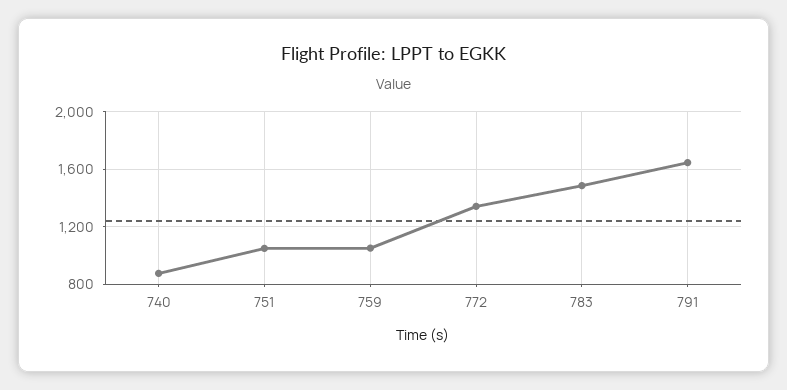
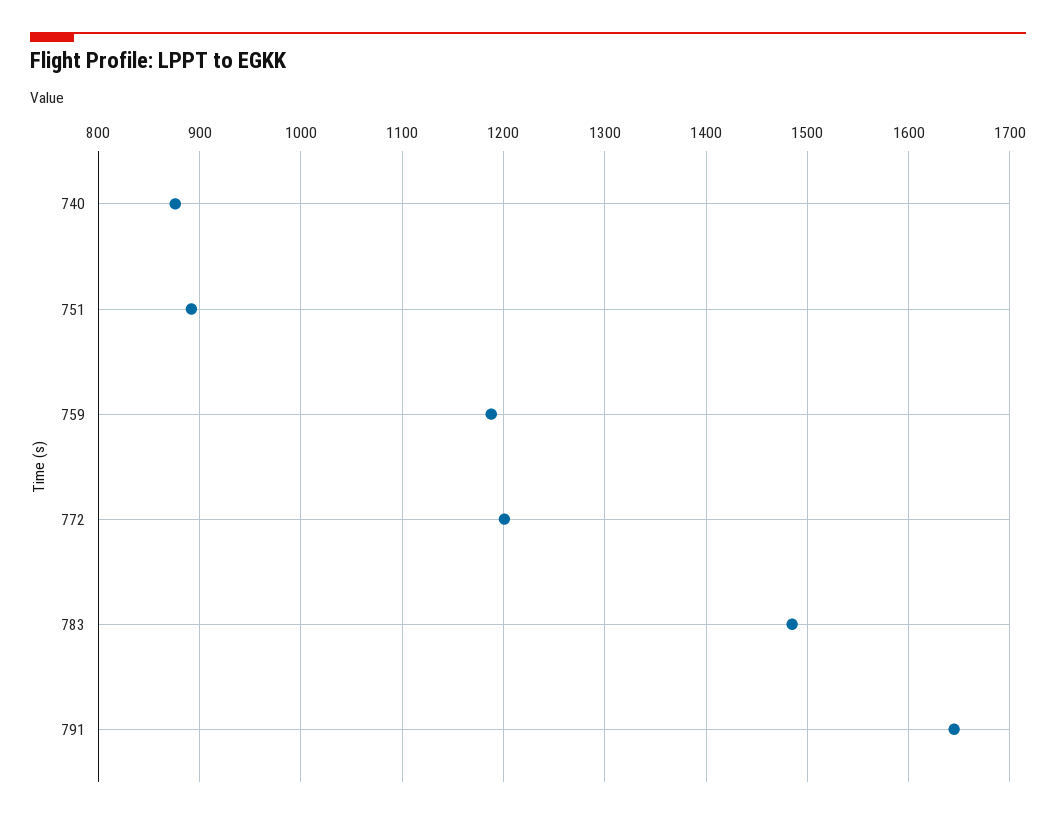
  {
    "740": 880,
-   "751": 1050,
+   "751": 890,
-   "759": 1050,
+   "759": 1190,
-   "772": 1350,
+   "772": 1200,
    "783": 1490,
    "791": 1650
  }

